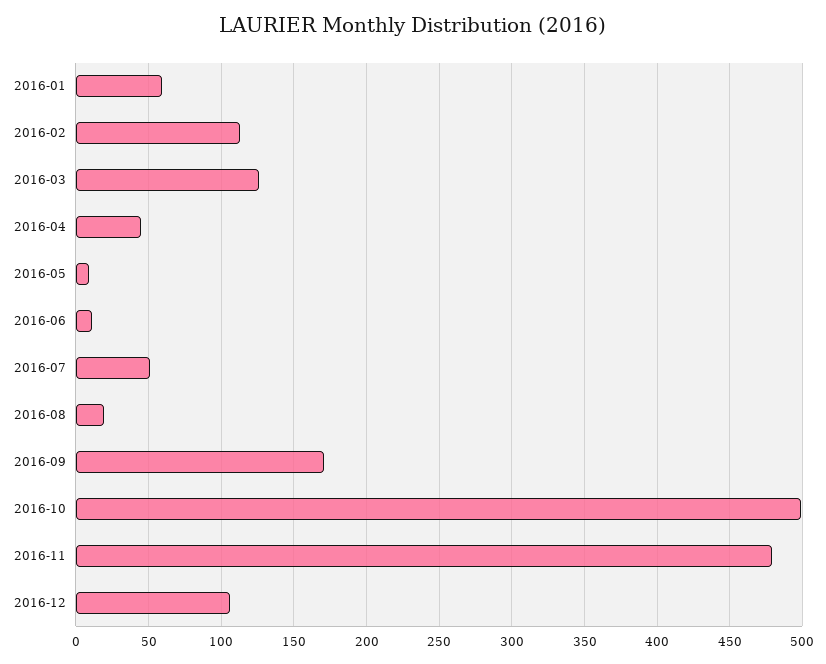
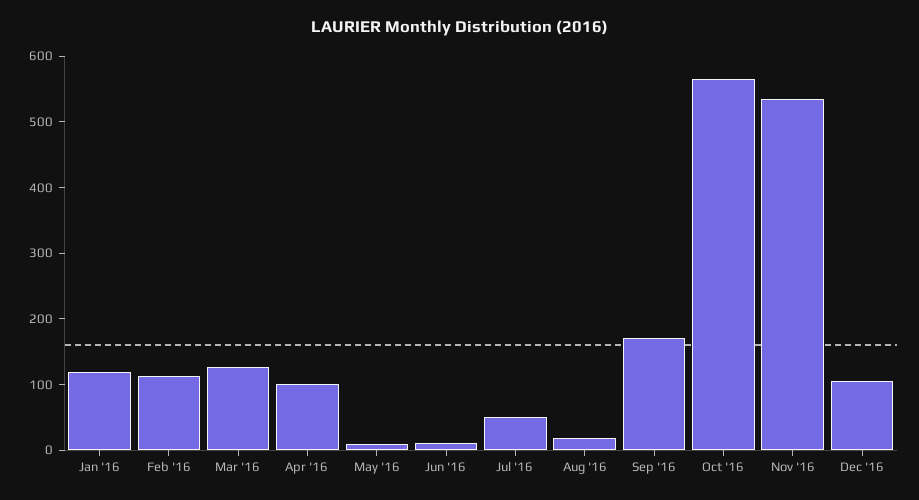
  {
-   "2016-01": 60,
+   "2016-01": 120,
    "2016-02": 115,
    "2016-03": 125,
-   "2016-04": 45,
+   "2016-04": 100,
    "2016-05": 10,
    "2016-06": 10,
    "2016-07": 50,
    "2016-08": 20,
    "2016-09": 170,
-   "2016-10": 500,
+   "2016-10": 560,
-   "2016-11": 480,
+   "2016-11": 540,
    "2016-12": 105
  }

